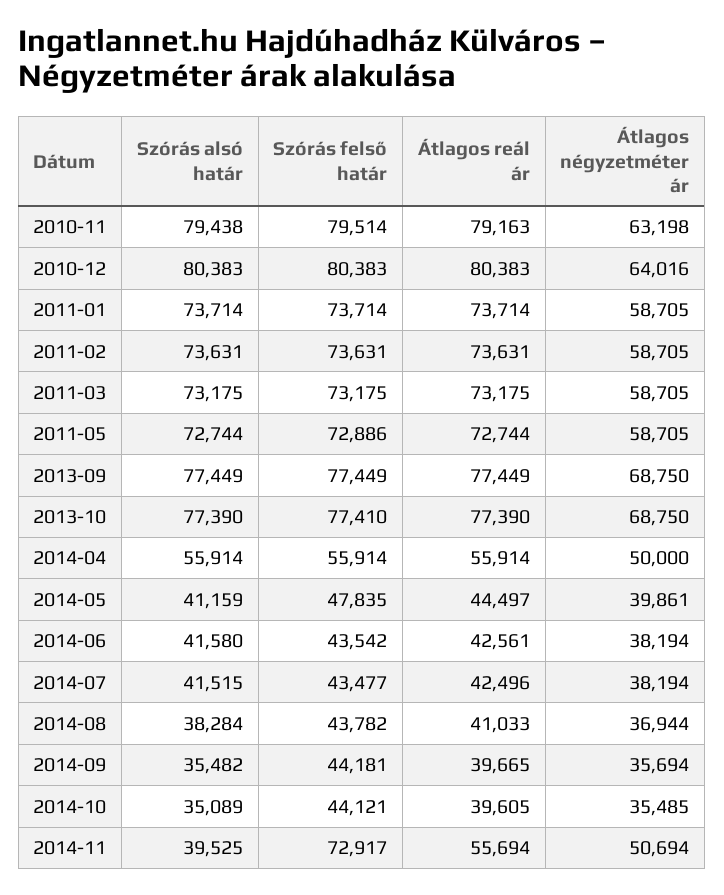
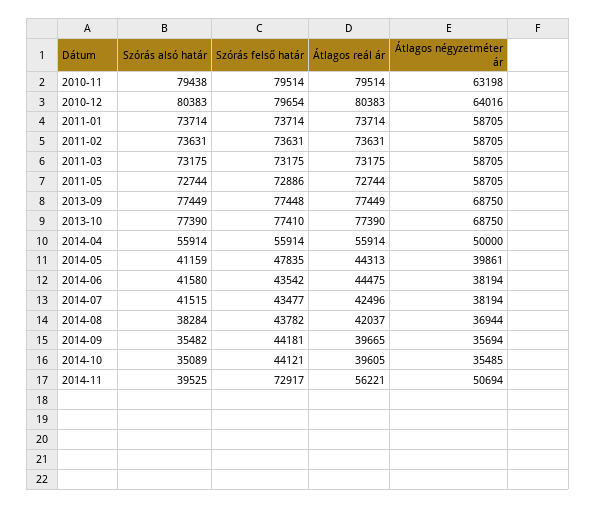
  {
    "Szórás alsó határ": {
      "2010-11": 79438,
      "2010-12": 80383,
      "2011-01": 73714,
      "2011-02": 73631,
      "2011-03": 73175,
      "2011-05": 72744,
      "2013-09": 77449,
      "2013-10": 77390,
      "2014-04": 55914,
      "2014-05": 41159,
      "2014-06": 41580,
      "2014-07": 41515,
      "2014-08": 38284,
      "2014-09": 35482,
      "2014-10": 35089,
      "2014-11": 39525
    },
    "Szórás felső határ": {
      "2010-11": 79514,
-     "2010-12": 80383,
+     "2010-12": 79654,
      "2011-01": 73714,
      "2011-02": 73631,
      "2011-03": 73175,
      "2011-05": 72886,
-     "2013-09": 77449,
+     "2013-09": 77448,
      "2013-10": 77410,
      "2014-04": 55914,
      "2014-05": 47835,
      "2014-06": 43542,
      "2014-07": 43477,
      "2014-08": 43782,
      "2014-09": 44181,
      "2014-10": 44121,
      "2014-11": 72917
    },
    "Átlagos reál ár": {
-     "2010-11": 79163,
+     "2010-11": 79514,
      "2010-12": 80383,
      "2011-01": 73714,
      "2011-02": 73631,
      "2011-03": 73175,
      "2011-05": 72744,
      "2013-09": 77449,
      "2013-10": 77390,
      "2014-04": 55914,
-     "2014-05": 44497,
+     "2014-05": 44313,
-     "2014-06": 42561,
+     "2014-06": 44475,
      "2014-07": 42496,
-     "2014-08": 41033,
+     "2014-08": 42037,
      "2014-09": 39665,
      "2014-10": 39605,
-     "2014-11": 55694
+     "2014-11": 56221
    },
    "Átlagos négyzetméter ár": {
      "2010-11": 63198,
      "2010-12": 64016,
      "2011-01": 58705,
      "2011-02": 58705,
      "2011-03": 58705,
      "2011-05": 58705,
      "2013-09": 68750,
      "2013-10": 68750,
      "2014-04": 50000,
      "2014-05": 39861,
      "2014-06": 38194,
      "2014-07": 38194,
      "2014-08": 36944,
      "2014-09": 35694,
      "2014-10": 35485,
      "2014-11": 50694
    }
  }

